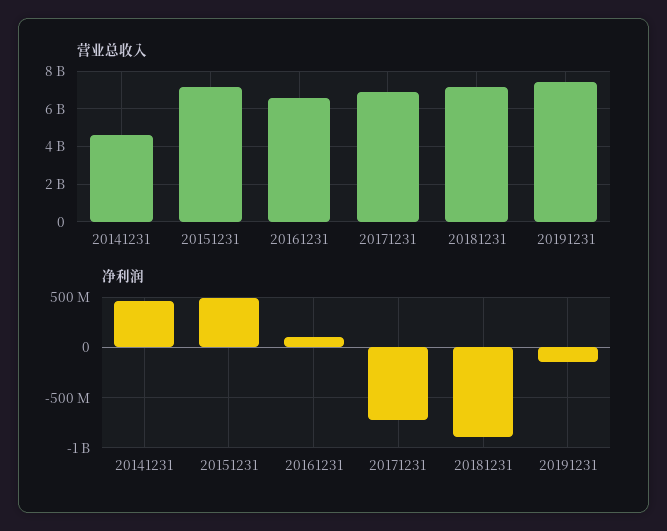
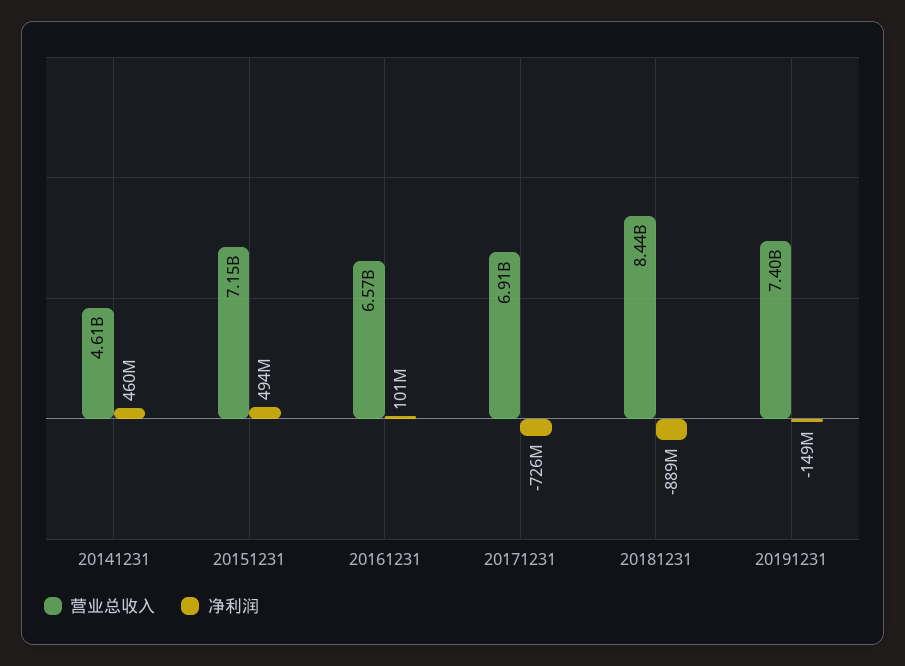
  {
    "营业总收入": {
      "20141231": 4610000000,
      "20151231": 7150000000,
      "20161231": 6570000000,
      "20171231": 6910000000,
-     "20181231": 7000000000,
+     "20181231": 8440000000,
      "20191231": 7400000000
    },
    "净利润": {
      "20141231": 460000000,
      "20151231": 494000000,
      "20161231": 101000000,
      "20171231": -726000000,
      "20181231": -889000000,
      "20191231": -149000000
    }
  }

